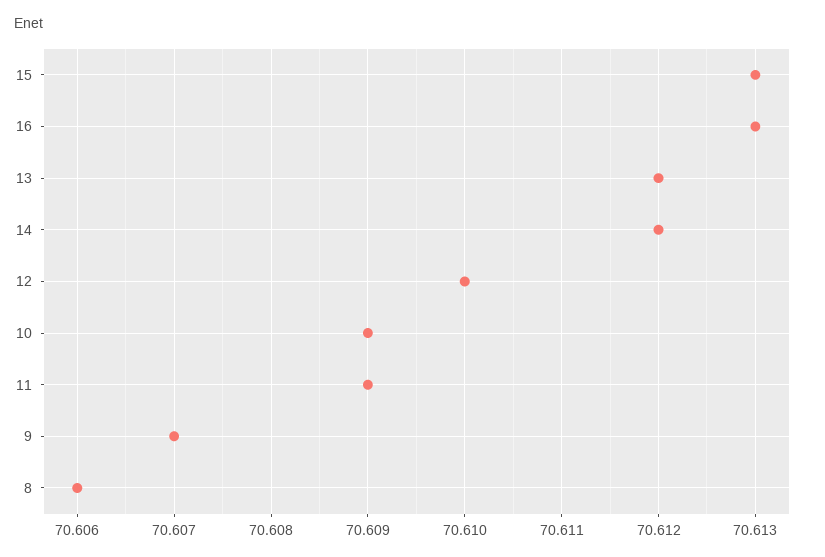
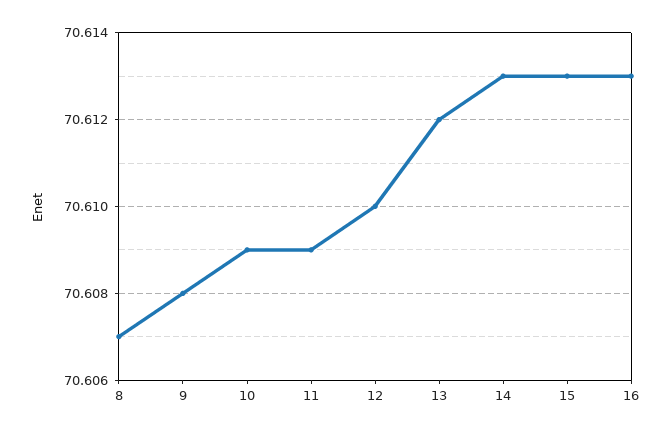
  {
    "15": 70.613,
    "16": 70.613,
    "13": 70.612,
-   "14": 70.612,
+   "14": 70.613,
    "12": 70.61,
    "10": 70.609,
    "11": 70.609,
-   "9": 70.607,
+   "9": 70.608,
-   "8": 70.606
+   "8": 70.607
  }

